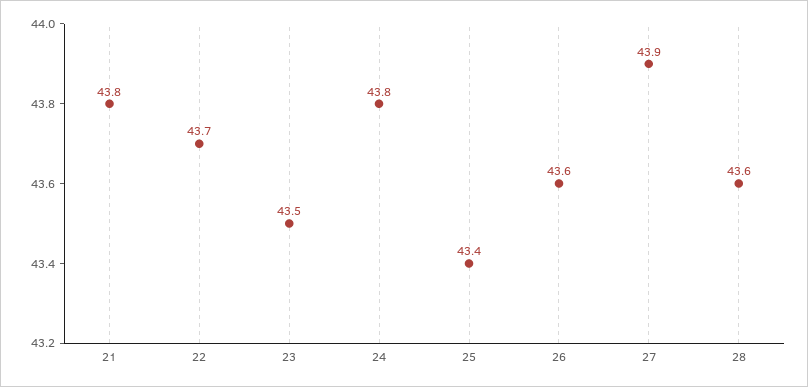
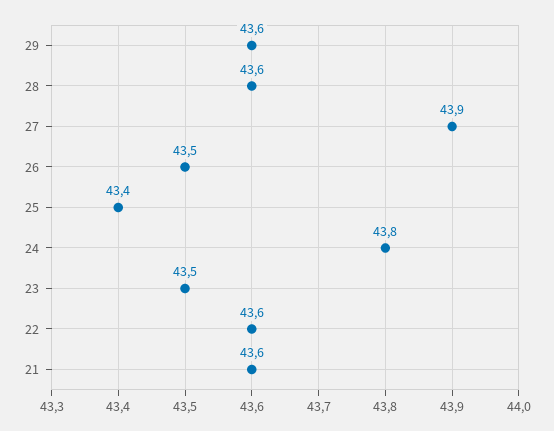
  {
-   "21": 43.8,
+   "21": 43.6,
-   "22": 43.7,
+   "22": 43.6,
    "23": 43.5,
    "24": 43.8,
    "25": 43.4,
-   "26": 43.6,
+   "26": 43.5,
    "27": 43.9,
-   "28": 43.6
+   "28": 43.6,
+   "29": 43.6
  }

